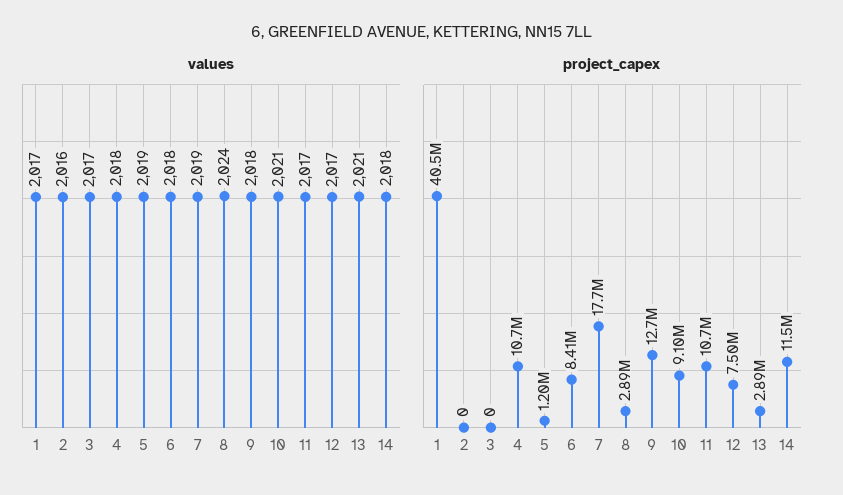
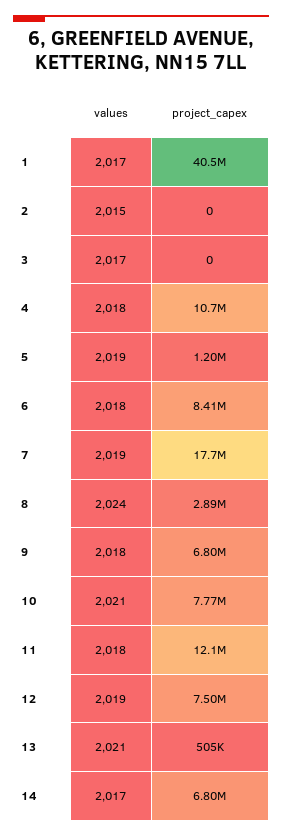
  {
    "values": {
      "1": 2017,
-     "2": 2016,
+     "2": 2015,
      "3": 2017,
      "4": 2018,
      "5": 2019,
      "6": 2018,
      "7": 2019,
      "8": 2024,
      "9": 2018,
      "10": 2021,
-     "11": 2017,
+     "11": 2018,
-     "12": 2017,
+     "12": 2019,
      "13": 2021,
-     "14": 2018
+     "14": 2017
    },
    "project_capex": {
      "1": 40500000,
      "2": 0,
      "3": 0,
      "4": 10700000,
      "5": 1200000,
      "6": 8410000,
      "7": 17700000,
      "8": 2890000,
-     "9": 12700000,
+     "9": 6800000,
-     "10": 9100000,
+     "10": 7770000,
-     "11": 10700000,
+     "11": 12100000,
      "12": 7500000,
-     "13": 2890000,
+     "13": 505000,
-     "14": 11500000
+     "14": 6800000
    }
  }

